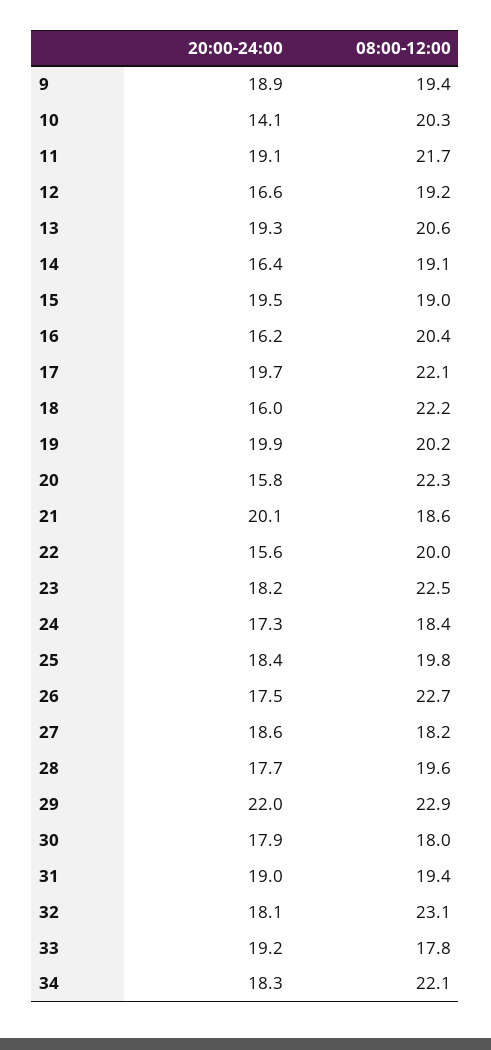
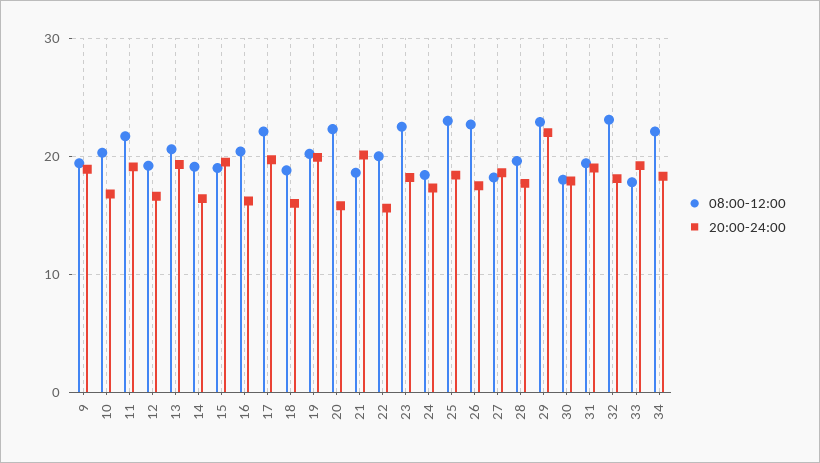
  {
    "20:00-24:00": {
      "9": 18.9,
-     "10": 14.1,
+     "10": 17,
      "11": 19.1,
      "12": 16.6,
      "13": 19.3,
      "14": 16.4,
      "15": 19.5,
      "16": 16.2,
      "17": 19.7,
      "18": 16,
      "19": 19.9,
      "20": 15.8,
      "21": 20.1,
      "22": 15.6,
      "23": 18.2,
      "24": 17.3,
      "25": 18.4,
      "26": 17.5,
      "27": 18.6,
      "28": 17.7,
      "29": 22,
      "30": 17.9,
      "31": 19,
      "32": 18.1,
      "33": 19.2,
      "34": 18.3
    },
    "08:00-12:00": {
      "9": 19.4,
      "10": 20.3,
      "11": 21.7,
      "12": 19.2,
      "13": 20.6,
      "14": 19.1,
      "15": 19,
      "16": 20.4,
      "17": 22.1,
-     "18": 22.2,
+     "18": 19,
      "19": 20.2,
      "20": 22.3,
      "21": 18.6,
      "22": 20,
      "23": 22.5,
      "24": 18.4,
-     "25": 19.8,
+     "25": 23,
      "26": 22.7,
      "27": 18.2,
      "28": 19.6,
      "29": 22.9,
      "30": 18,
      "31": 19.4,
      "32": 23.1,
      "33": 17.8,
      "34": 22.1
    }
  }

